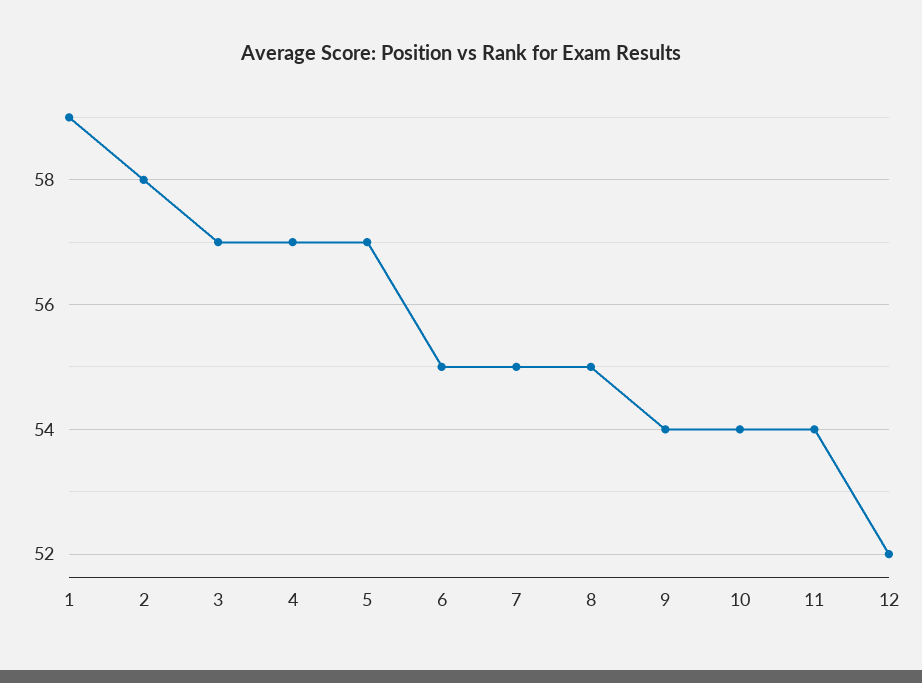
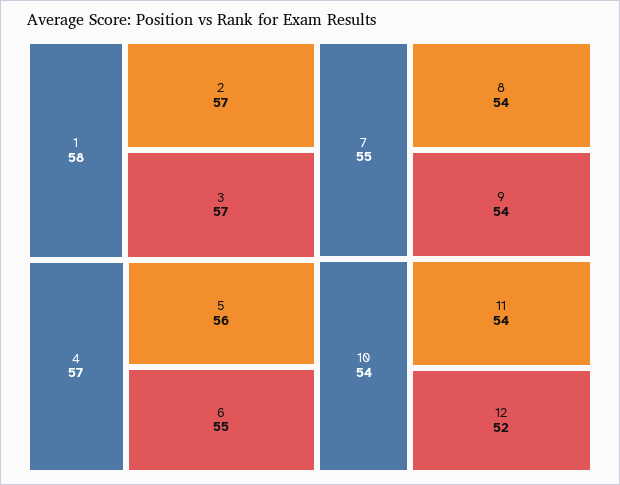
  {
-   "1": 59,
+   "1": 58,
-   "2": 58,
+   "2": 57,
    "3": 57,
    "4": 57,
-   "5": 57,
+   "5": 56,
    "6": 55,
    "7": 55,
-   "8": 55,
+   "8": 54,
    "9": 54,
    "10": 54,
    "11": 54,
    "12": 52
  }

